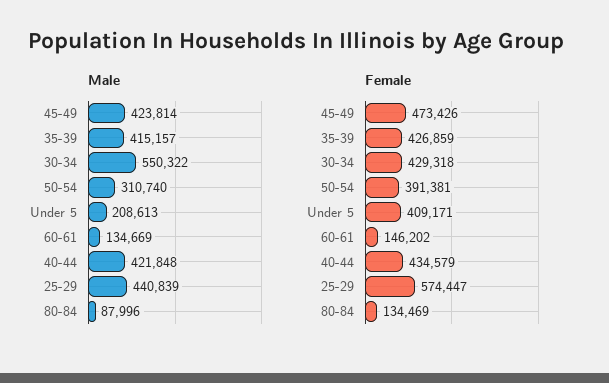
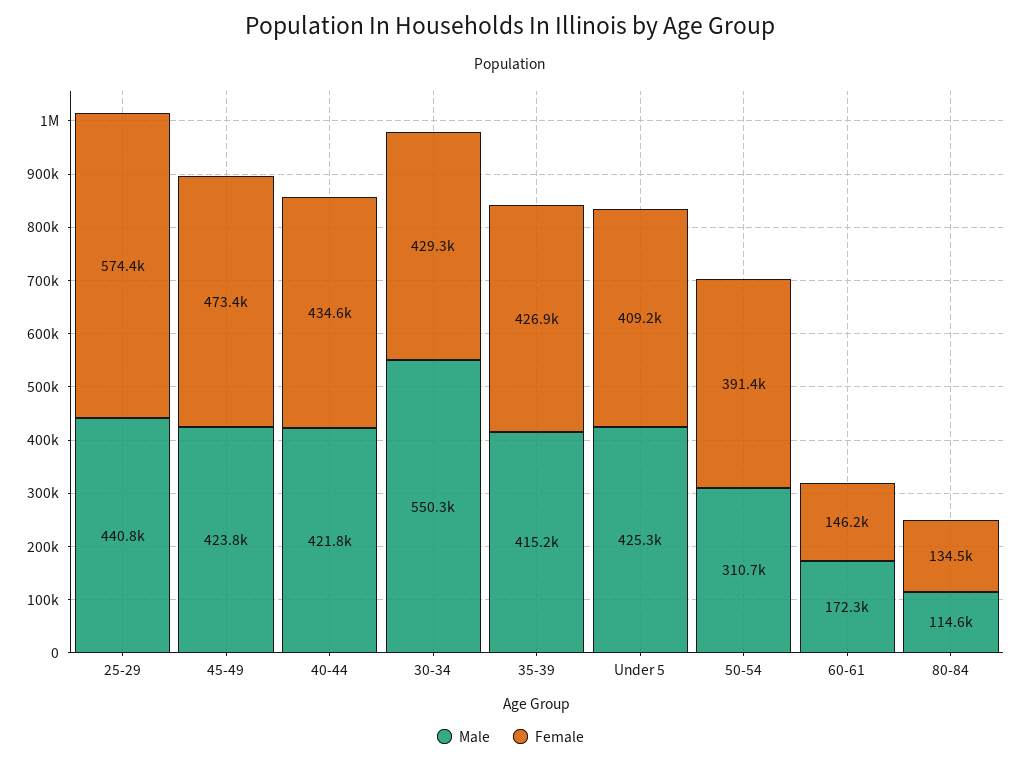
  {
    "Male": {
      "45-49": 423814,
      "35-39": 415157,
      "30-34": 550322,
      "50-54": 310740,
-     "Under 5": 208613,
+     "Under 5": 425300,
-     "60-61": 134669,
+     "60-61": 172300,
      "40-44": 421848,
      "25-29": 440839,
-     "80-84": 87996
+     "80-84": 114600
    },
    "Female": {
      "45-49": 473426,
      "35-39": 426859,
      "30-34": 429318,
      "50-54": 391381,
      "Under 5": 409171,
      "60-61": 146202,
      "40-44": 434579,
      "25-29": 574447,
      "80-84": 134469
    }
  }

